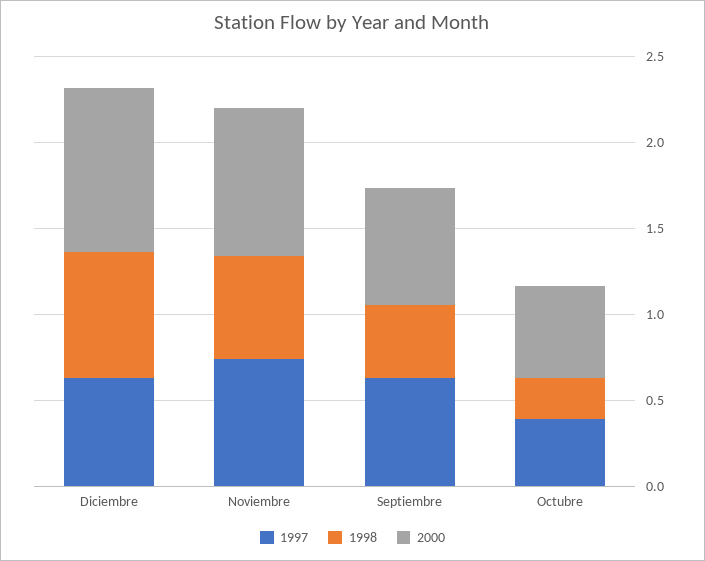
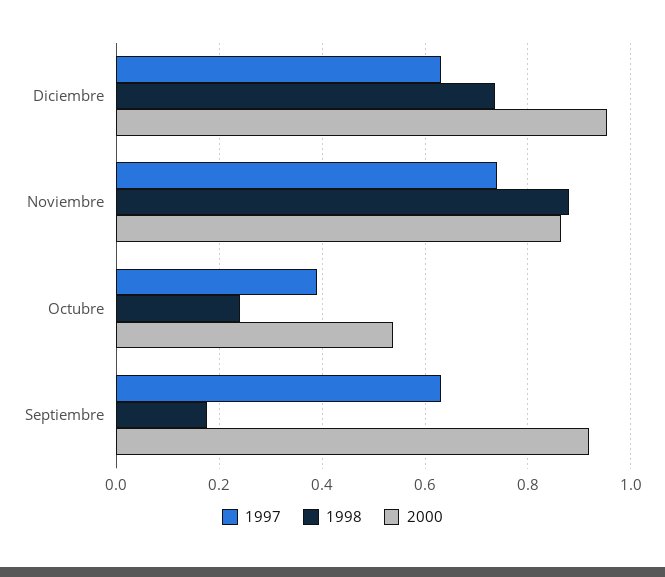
  {
    "1997": {
      "Diciembre": 0.64,
      "Noviembre": 0.74,
      "Septiembre": 0.64,
      "Octubre": 0.38
    },
    "1998": {
      "Diciembre": 0.74,
-     "Noviembre": 0.6,
+     "Noviembre": 0.88,
-     "Septiembre": 0.4,
+     "Septiembre": 0.18,
      "Octubre": 0.24
    },
    "2000": {
      "Diciembre": 0.96,
      "Noviembre": 0.86,
-     "Septiembre": 0.7,
+     "Septiembre": 0.92,
      "Octubre": 0.54
    }
  }

